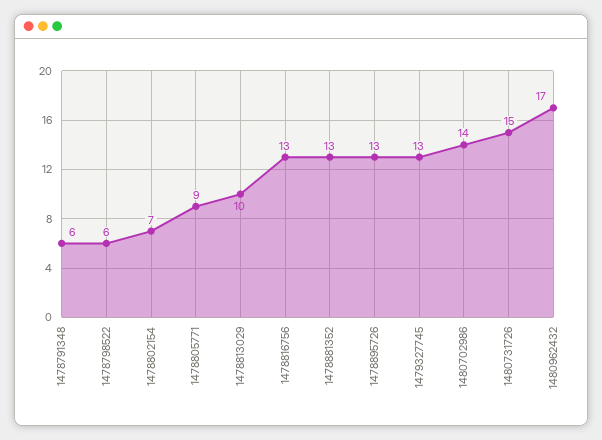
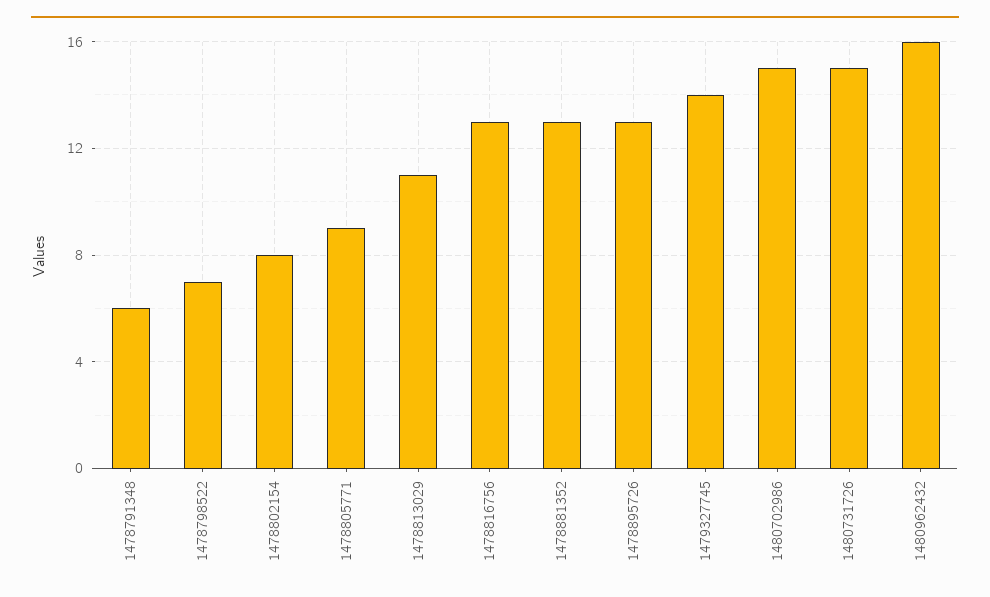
  {
    "1478791348": 6,
-   "1478798522": 6,
+   "1478798522": 7,
-   "1478802154": 7,
+   "1478802154": 8,
    "1478805771": 9,
-   "1478813029": 10,
+   "1478813029": 11,
    "1478816756": 13,
    "1478881352": 13,
    "1478895726": 13,
-   "1479327745": 13,
+   "1479327745": 14,
-   "1480702986": 14,
+   "1480702986": 15,
    "1480731726": 15,
-   "1480962432": 17
+   "1480962432": 16
  }

